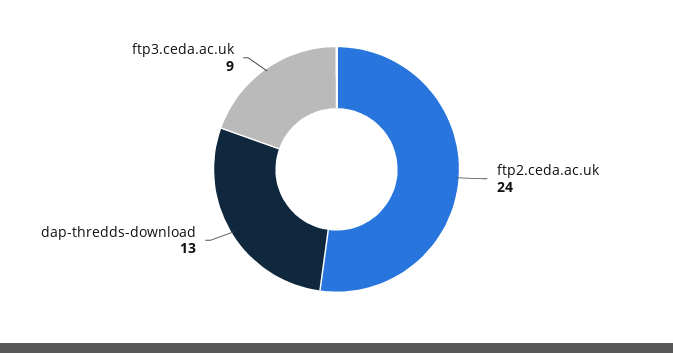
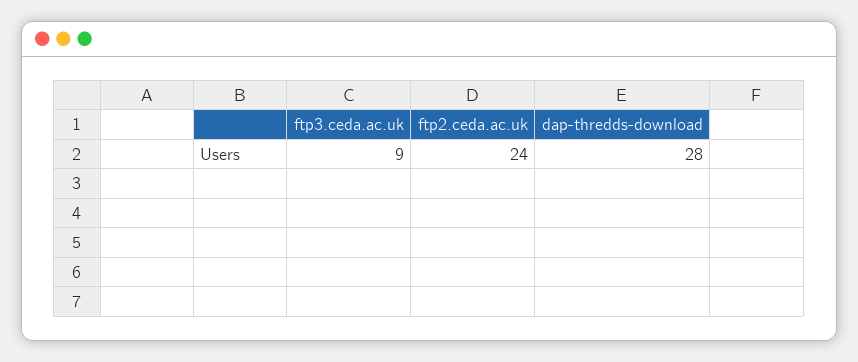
  {
    "ftp2.ceda.ac.uk": 24,
-   "dap-thredds-download": 13,
+   "dap-thredds-download": 28,
    "ftp3.ceda.ac.uk": 9
  }

